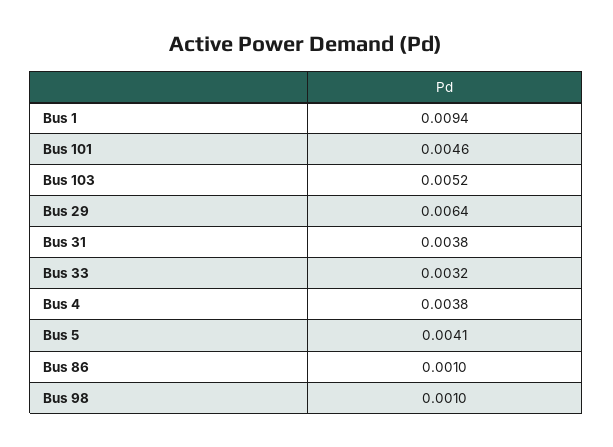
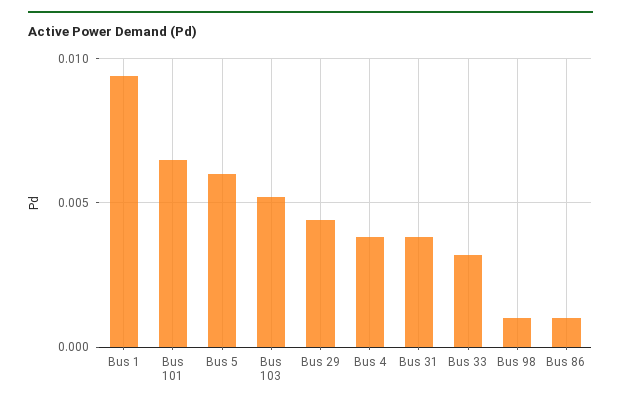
  {
    "Bus 1": 0.0094,
-   "Bus 101": 0.0046,
+   "Bus 101": 0.0065,
    "Bus 103": 0.0052,
-   "Bus 29": 0.0064,
+   "Bus 29": 0.0045,
    "Bus 31": 0.0038,
    "Bus 33": 0.0032,
    "Bus 4": 0.0038,
-   "Bus 5": 0.0041,
+   "Bus 5": 0.006,
    "Bus 86": 0.001,
    "Bus 98": 0.001
  }

